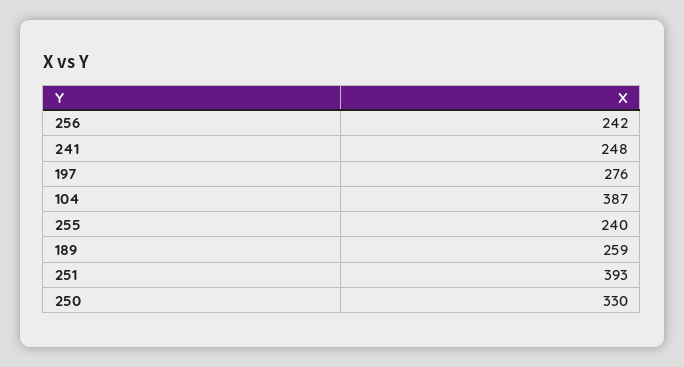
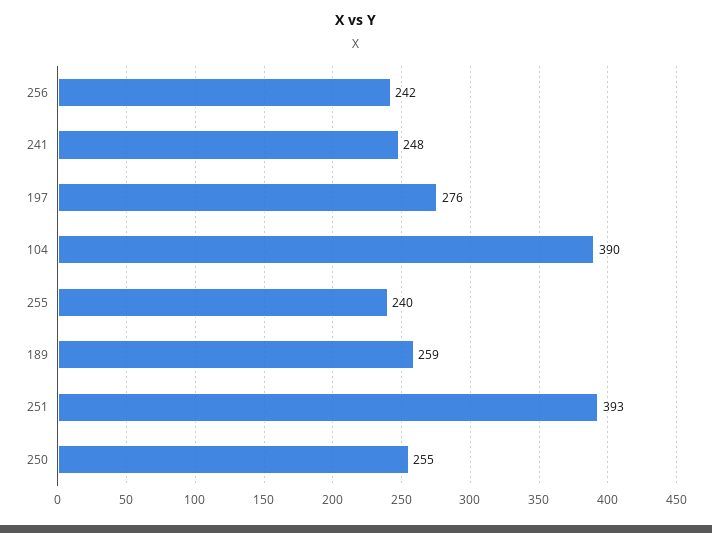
  {
    "256": 242,
    "241": 248,
    "197": 276,
-   "104": 387,
+   "104": 390,
    "255": 240,
    "189": 259,
    "251": 393,
-   "250": 330
+   "250": 255
  }

